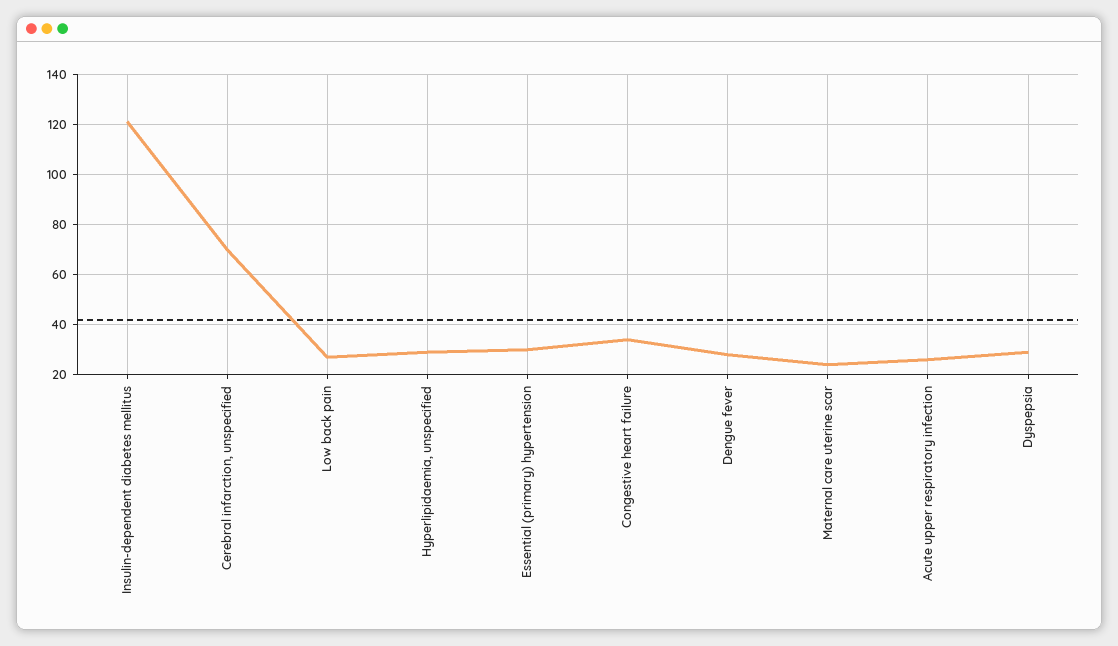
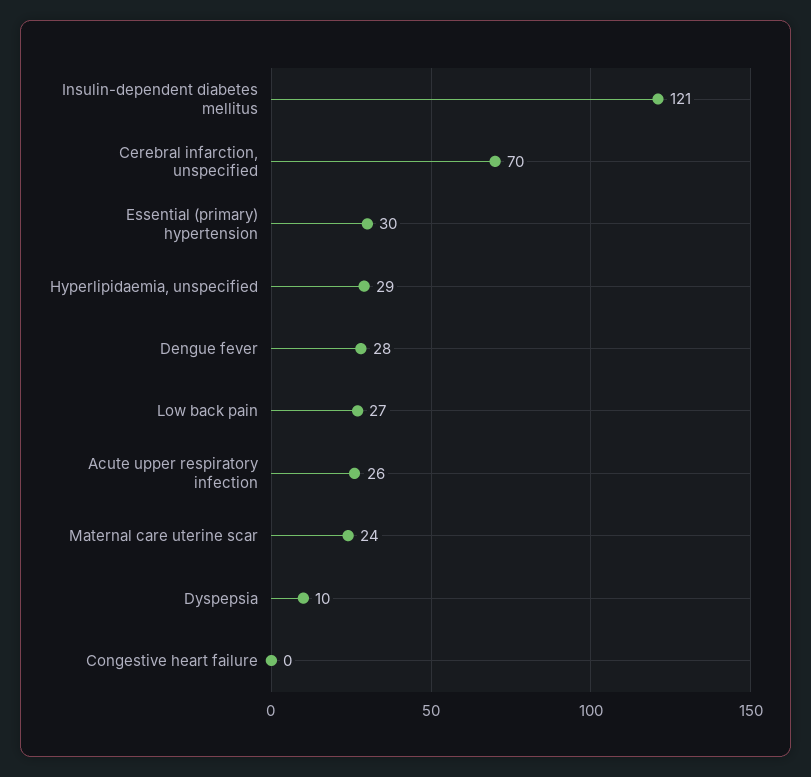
  {
    "Insulin-dependent diabetes mellitus": 121,
    "Cerebral infarction, unspecified": 70,
    "Low back pain": 27,
    "Hyperlipidaemia, unspecified": 29,
    "Essential (primary) hypertension": 30,
-   "Congestive heart failure": 35,
+   "Congestive heart failure": 0,
    "Dengue fever": 28,
    "Maternal care uterine scar": 24,
    "Acute upper respiratory infection": 26,
-   "Dyspepsia": 30
+   "Dyspepsia": 10
  }

